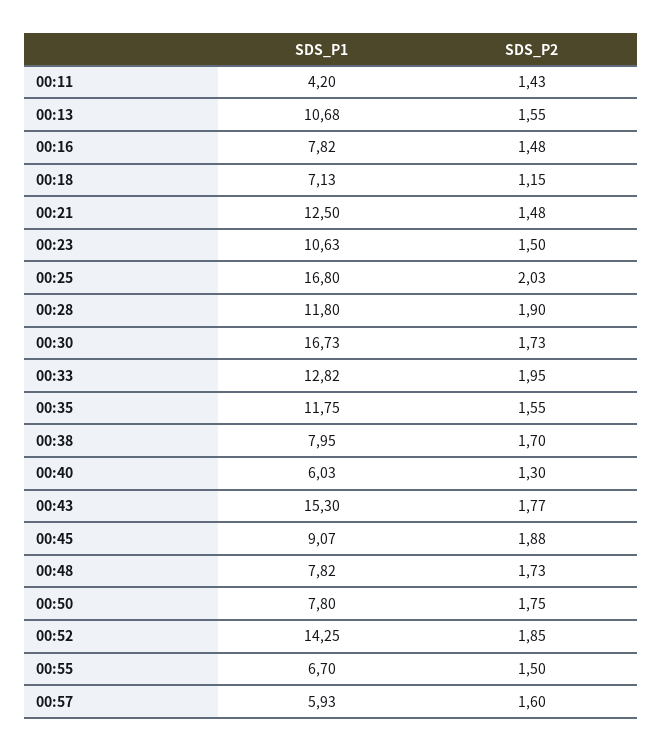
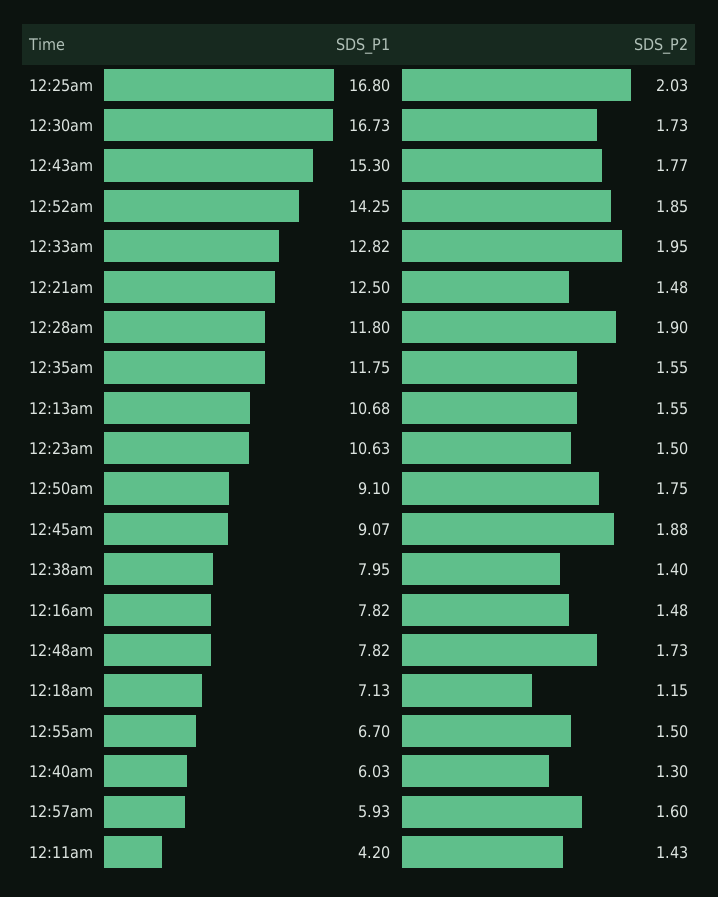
  {
    "SDS_P1": {
      "00:11": 4.2,
      "00:13": 10.68,
      "00:16": 7.82,
      "00:18": 7.13,
      "00:21": 12.5,
      "00:23": 10.63,
      "00:25": 16.8,
      "00:28": 11.8,
      "00:30": 16.73,
      "00:33": 12.82,
      "00:35": 11.75,
      "00:38": 7.95,
      "00:40": 6.03,
      "00:43": 15.3,
      "00:45": 9.07,
      "00:48": 7.82,
-     "00:50": 7.8,
+     "00:50": 9.1,
      "00:52": 14.25,
      "00:55": 6.7,
      "00:57": 5.93
    },
    "SDS_P2": {
      "00:11": 1.43,
      "00:13": 1.55,
      "00:16": 1.48,
      "00:18": 1.15,
      "00:21": 1.48,
      "00:23": 1.5,
      "00:25": 2.03,
      "00:28": 1.9,
      "00:30": 1.73,
      "00:33": 1.95,
      "00:35": 1.55,
-     "00:38": 1.7,
+     "00:38": 1.4,
      "00:40": 1.3,
      "00:43": 1.77,
      "00:45": 1.88,
      "00:48": 1.73,
      "00:50": 1.75,
      "00:52": 1.85,
      "00:55": 1.5,
      "00:57": 1.6
    }
  }

